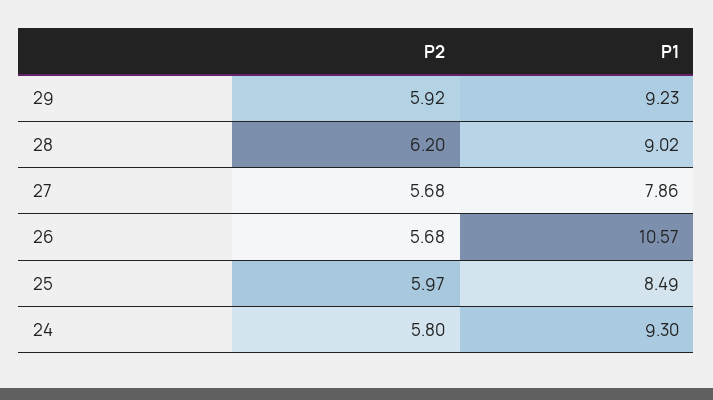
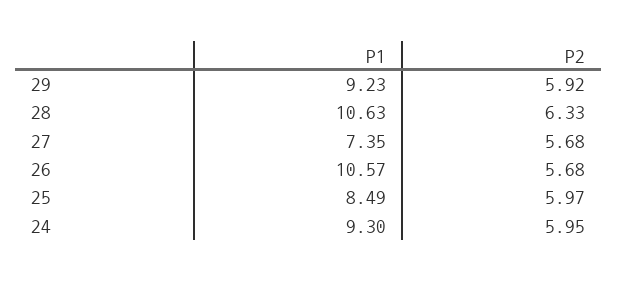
  {
    "P2": {
      "29": 5.92,
-     "28": 6.2,
+     "28": 6.33,
      "27": 5.68,
      "26": 5.68,
      "25": 5.97,
-     "24": 5.8
+     "24": 5.95
    },
    "P1": {
      "29": 9.23,
-     "28": 9.02,
+     "28": 10.63,
-     "27": 7.86,
+     "27": 7.35,
      "26": 10.57,
      "25": 8.49,
      "24": 9.3
    }
  }

